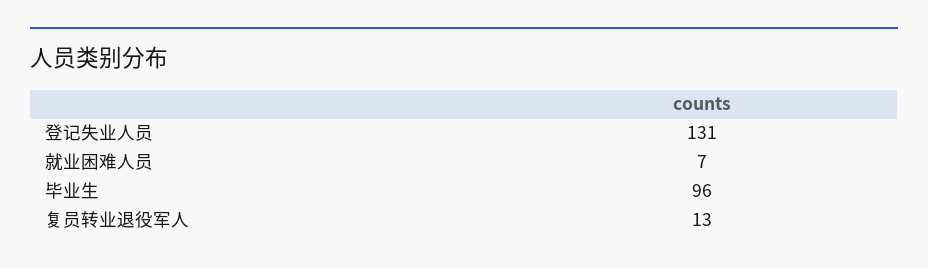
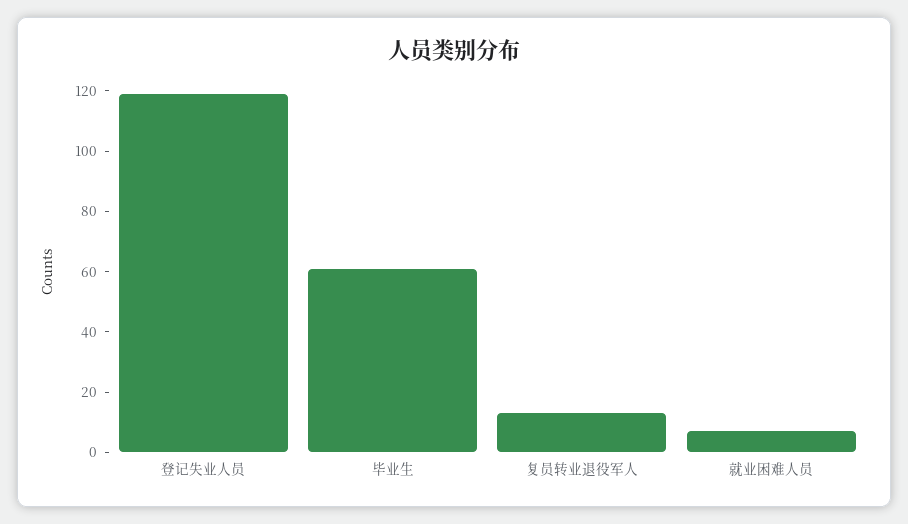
  {
-   "登记失业人员": 131,
+   "登记失业人员": 120,
    "就业困难人员": 7,
-   "毕业生": 96,
+   "毕业生": 60,
    "复员转业退役军人": 13
  }

